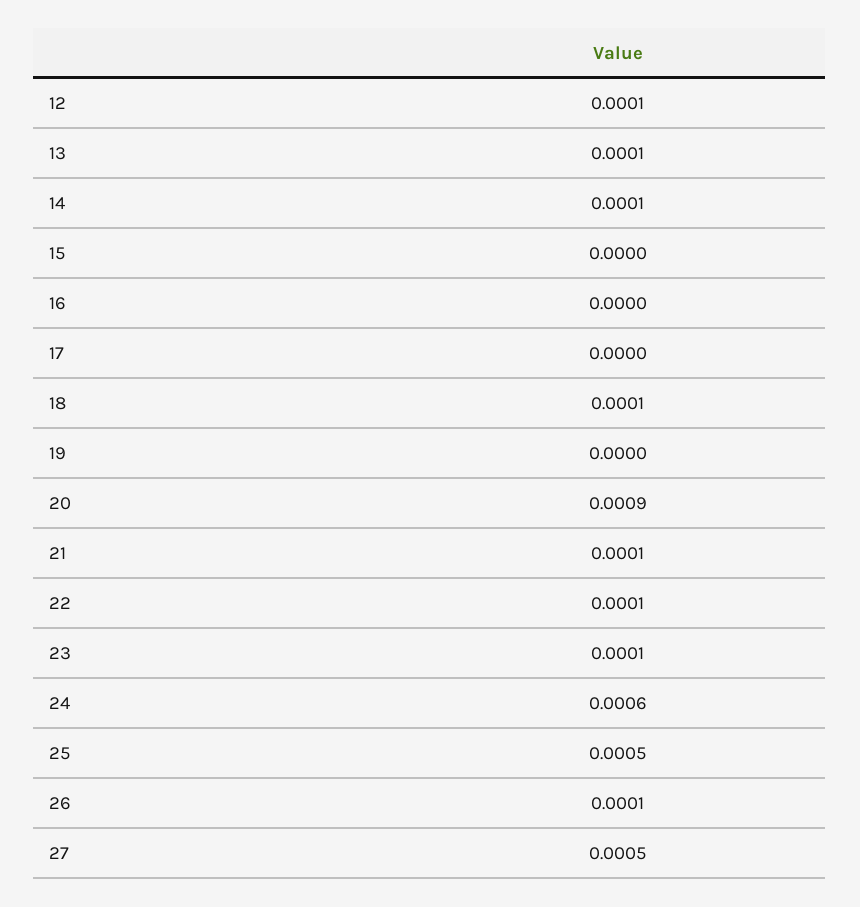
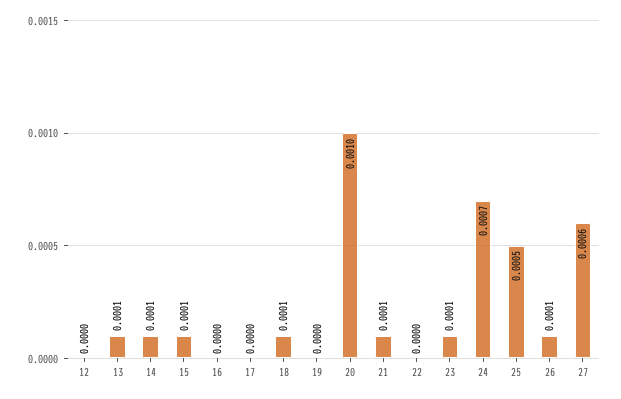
  {
-   "12": 0.0001,
+   "12": 0,
    "13": 0.0001,
    "14": 0.0001,
-   "15": 0,
+   "15": 0.0001,
    "16": 0,
    "17": 0,
    "18": 0.0001,
    "19": 0,
-   "20": 0.0009,
+   "20": 0.001,
    "21": 0.0001,
-   "22": 0.0001,
+   "22": 0,
    "23": 0.0001,
-   "24": 0.0006,
+   "24": 0.0007,
    "25": 0.0005,
    "26": 0.0001,
-   "27": 0.0005
+   "27": 0.0006
  }

